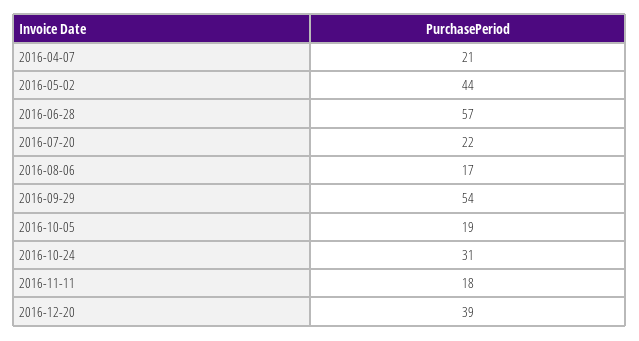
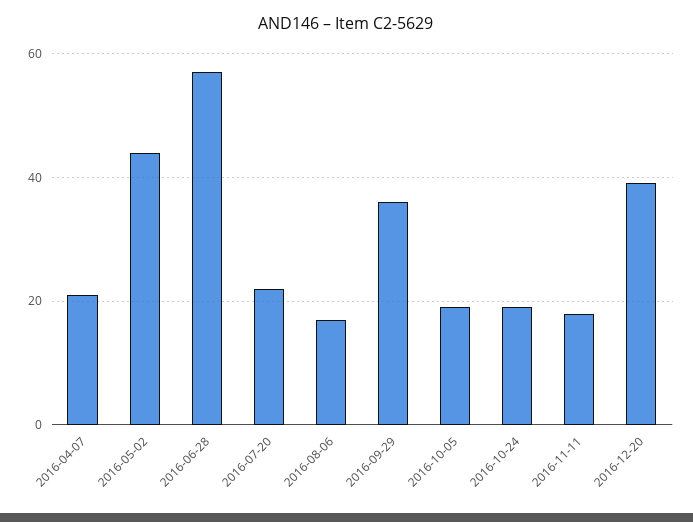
  {
    "2016-04-07": 21,
    "2016-05-02": 44,
    "2016-06-28": 57,
    "2016-07-20": 22,
    "2016-08-06": 17,
-   "2016-09-29": 54,
+   "2016-09-29": 35,
    "2016-10-05": 19,
-   "2016-10-24": 31,
+   "2016-10-24": 20,
    "2016-11-11": 18,
    "2016-12-20": 39
  }

